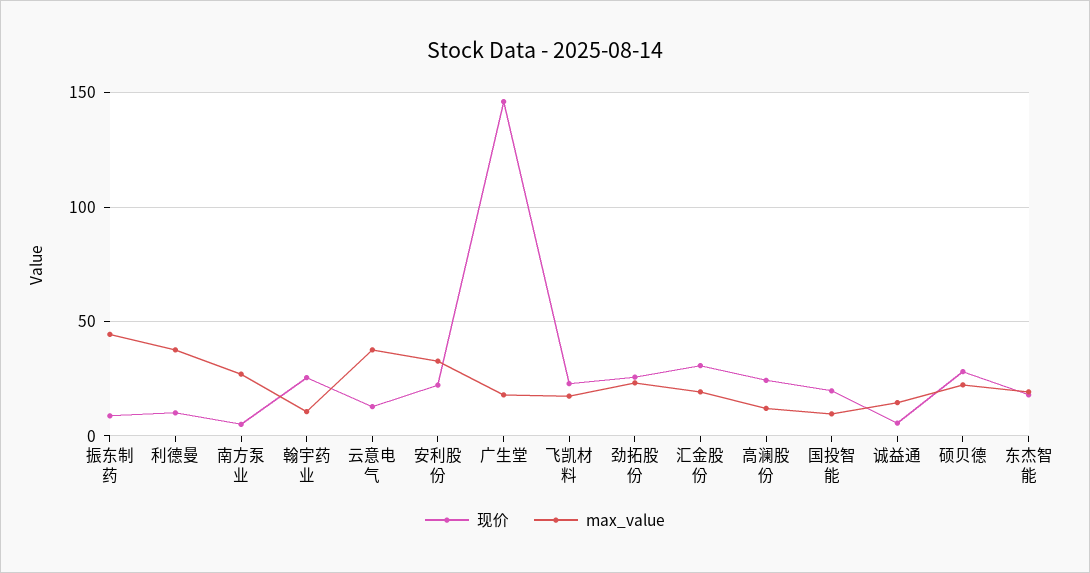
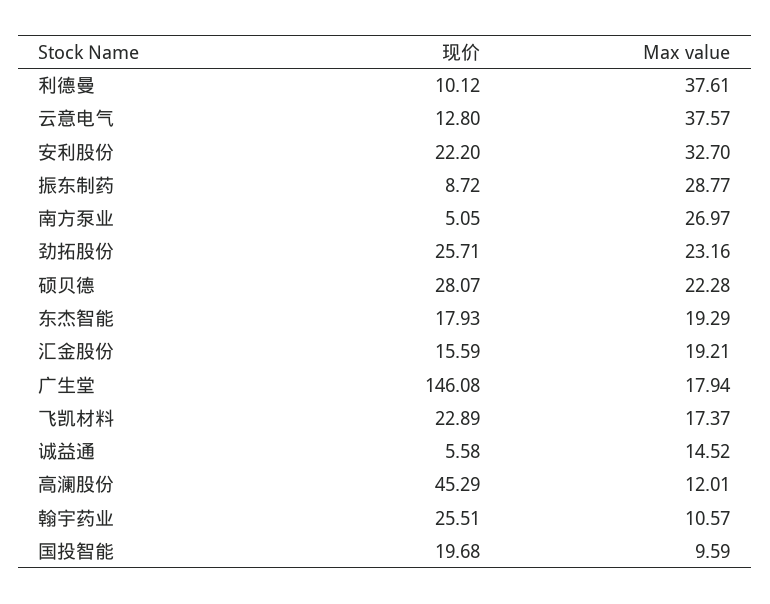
  {
    "现价": {
      "振东制药": 8.72,
      "利德曼": 10.12,
      "南方泵业": 5.05,
      "翰宇药业": 25.51,
      "云意电气": 12.8,
      "安利股份": 22.2,
      "广生堂": 146.08,
      "飞凯材料": 22.89,
      "劲拓股份": 25.71,
-     "汇金股份": 30,
+     "汇金股份": 15.59,
-     "高澜股份": 25,
+     "高澜股份": 45.29,
      "国投智能": 19.68,
      "诚益通": 5.58,
      "硕贝德": 28.07,
      "东杰智能": 17.93
    },
    "max_value": {
-     "振东制药": 45,
+     "振东制药": 28.77,
      "利德曼": 37.61,
      "南方泵业": 26.97,
      "翰宇药业": 10.57,
      "云意电气": 37.57,
      "安利股份": 32.7,
      "广生堂": 17.94,
      "飞凯材料": 17.37,
      "劲拓股份": 23.16,
      "汇金股份": 19.21,
      "高澜股份": 12.01,
      "国投智能": 9.59,
      "诚益通": 14.52,
      "硕贝德": 22.28,
      "东杰智能": 19.29
    }
  }

